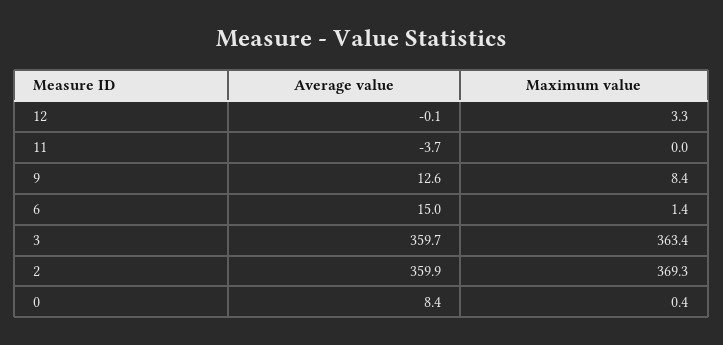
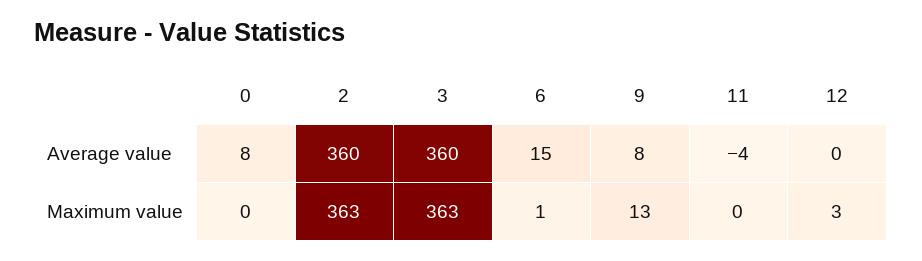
  {
    "Average value": {
      "12": -0.1,
      "11": -3.7,
-     "9": 12.6,
+     "9": 8,
      "6": 15,
      "3": 359.7,
      "2": 359.9,
      "0": 8.4
    },
    "Maximum value": {
      "12": 3.3,
      "11": 0,
-     "9": 8.4,
+     "9": 13,
      "6": 1.4,
      "3": 363.4,
-     "2": 369.3,
+     "2": 363,
      "0": 0.4
    }
  }

